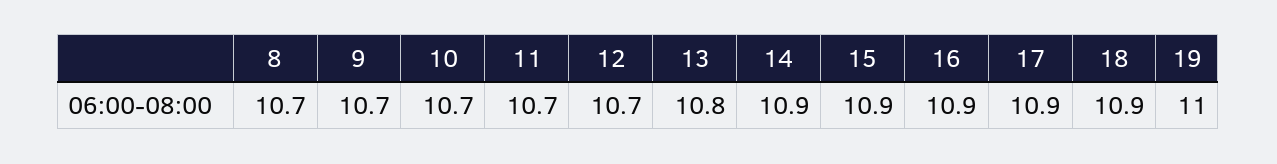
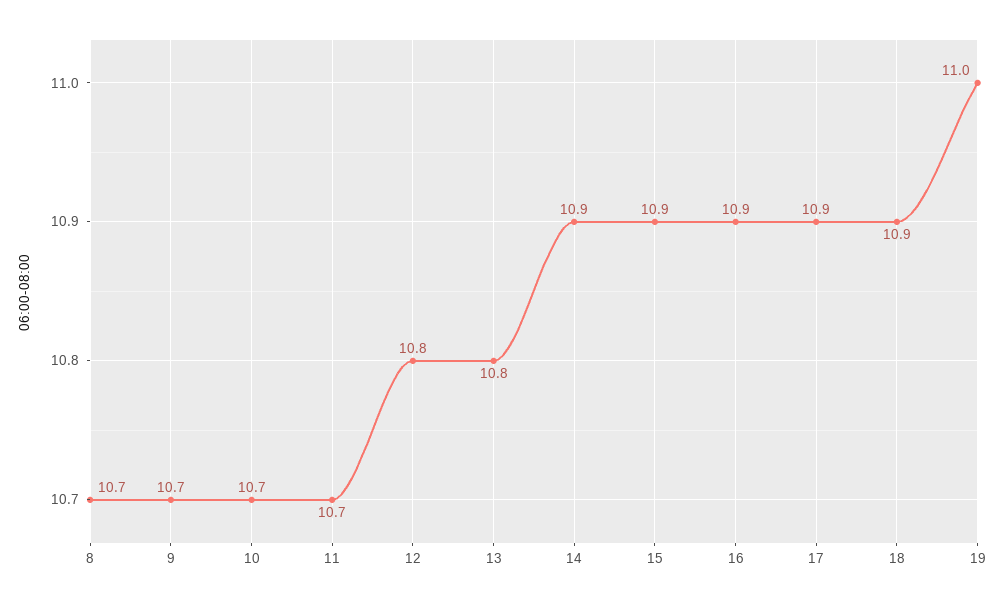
  {
    "8": 10.7,
    "9": 10.7,
    "10": 10.7,
    "11": 10.7,
-   "12": 10.7,
+   "12": 10.8,
    "13": 10.8,
    "14": 10.9,
    "15": 10.9,
    "16": 10.9,
    "17": 10.9,
    "18": 10.9,
    "19": 11
  }

